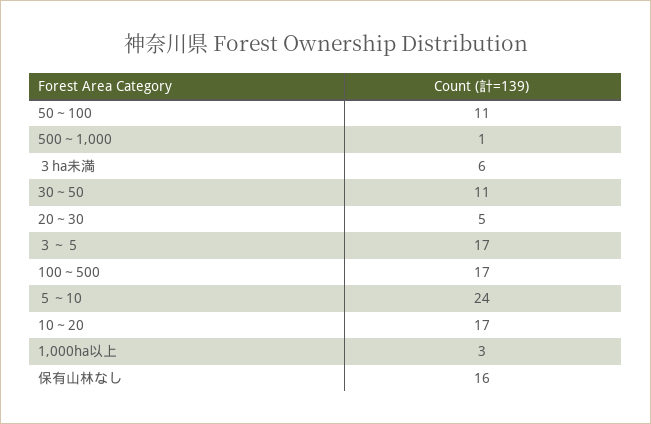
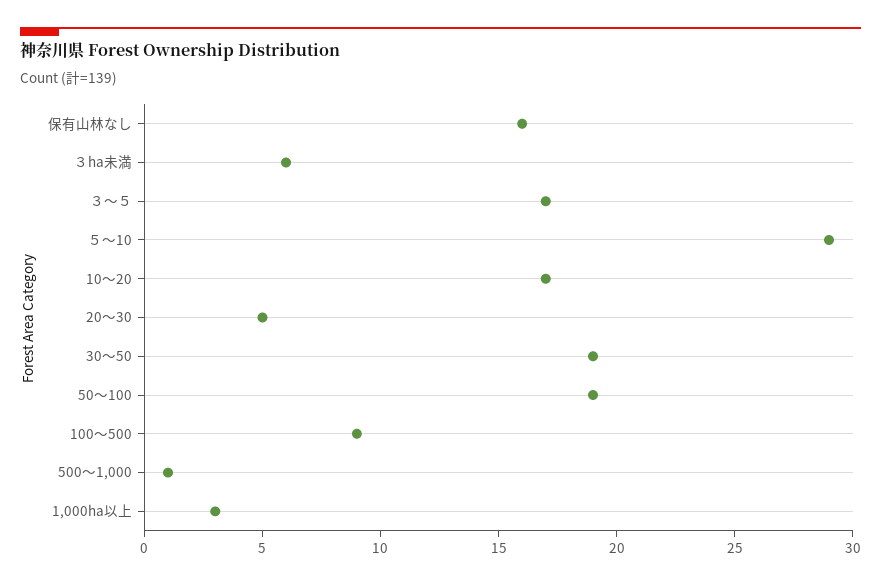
  {
-   "50～100": 11,
+   "50～100": 19,
    "500～1,000": 1,
    "３ha未満": 6,
-   "30～50": 11,
+   "30～50": 19,
    "20～30": 5,
    "３～５": 17,
-   "100～500": 17,
+   "100～500": 9,
-   "５～10": 24,
+   "５～10": 29,
    "10～20": 17,
    "1,000ha以上": 3,
    "保有山林なし": 16
  }

